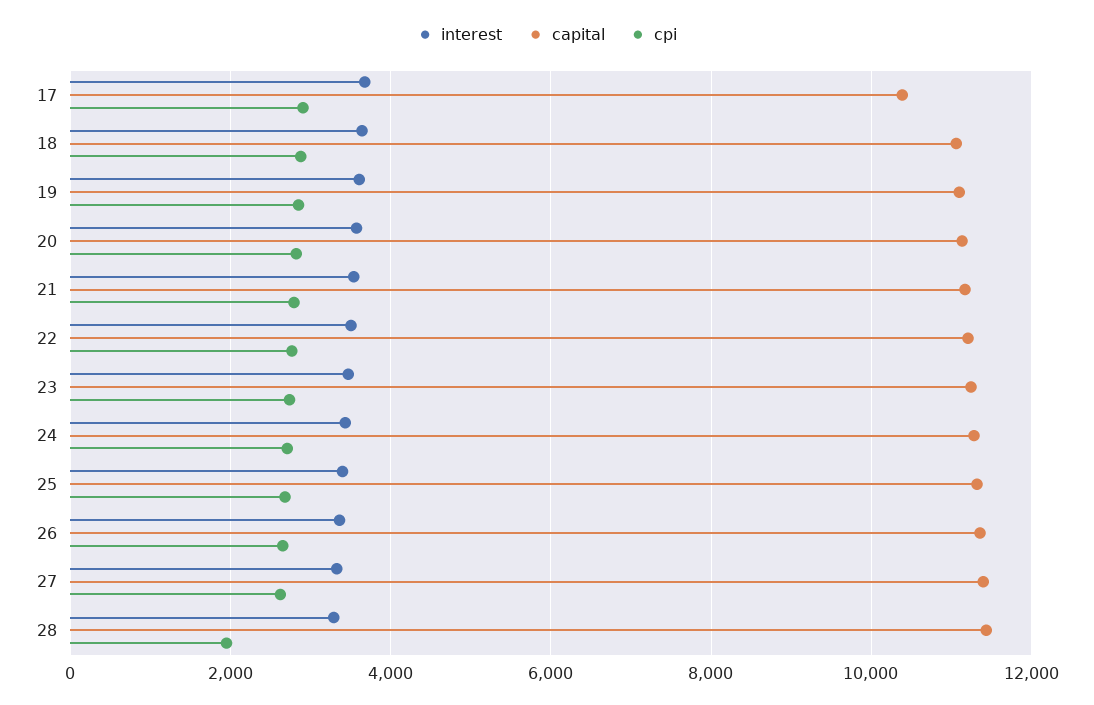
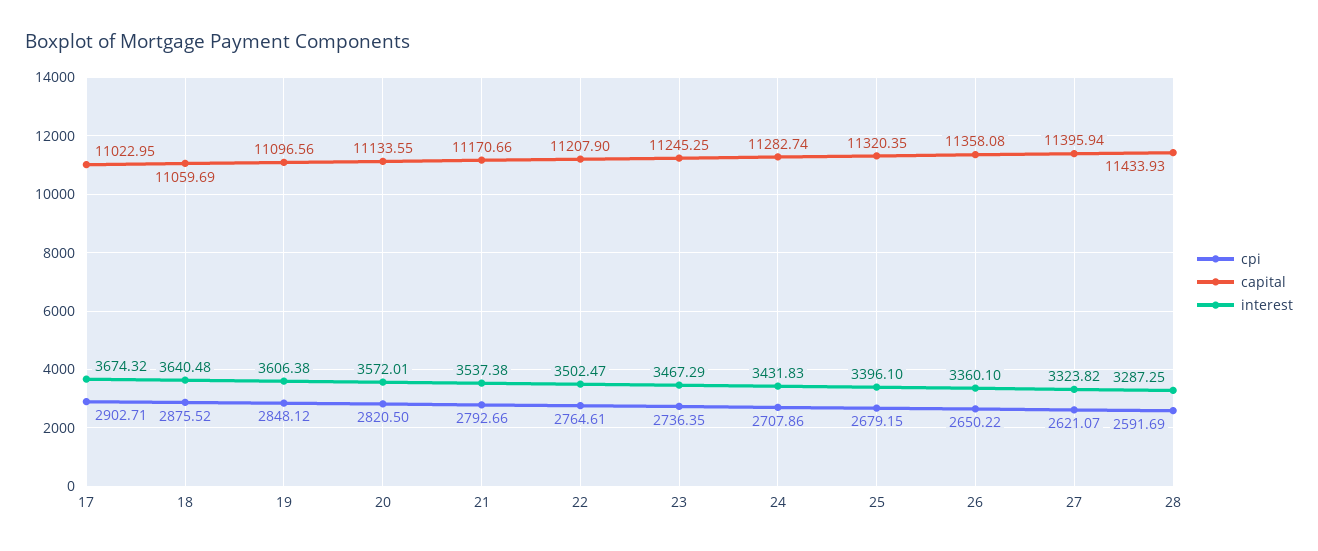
  {
    "interest": {
      "17": 3674.32,
      "18": 3640.48,
      "19": 3606.38,
      "20": 3572.01,
      "21": 3537.38,
      "22": 3502.47,
      "23": 3467.29,
      "24": 3431.83,
      "25": 3396.1,
      "26": 3360.1,
      "27": 3323.82,
      "28": 3287.25
    },
    "capital": {
-     "17": 10400,
+     "17": 11022.95,
      "18": 11059.69,
      "19": 11096.56,
      "20": 11133.55,
      "21": 11170.66,
      "22": 11207.9,
      "23": 11245.25,
      "24": 11282.74,
      "25": 11320.35,
      "26": 11358.08,
      "27": 11395.94,
      "28": 11433.93
    },
    "cpi": {
      "17": 2902.71,
      "18": 2875.52,
      "19": 2848.12,
      "20": 2820.5,
      "21": 2792.66,
      "22": 2764.61,
      "23": 2736.35,
      "24": 2707.86,
      "25": 2679.15,
      "26": 2650.22,
      "27": 2621.07,
-     "28": 2000
+     "28": 2591.69
    }
  }

